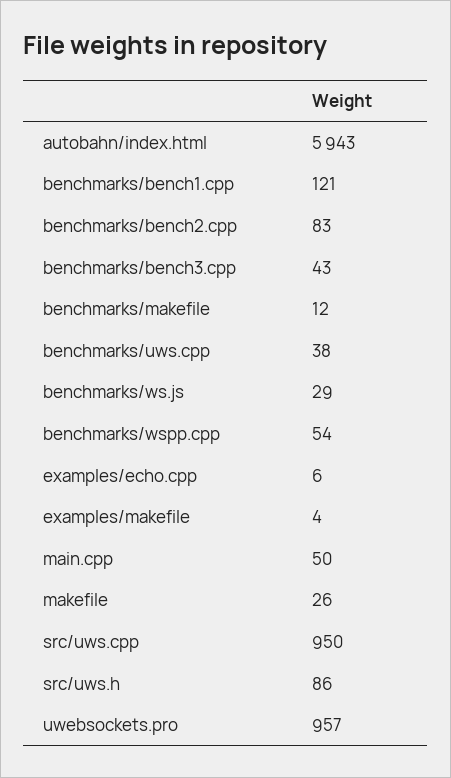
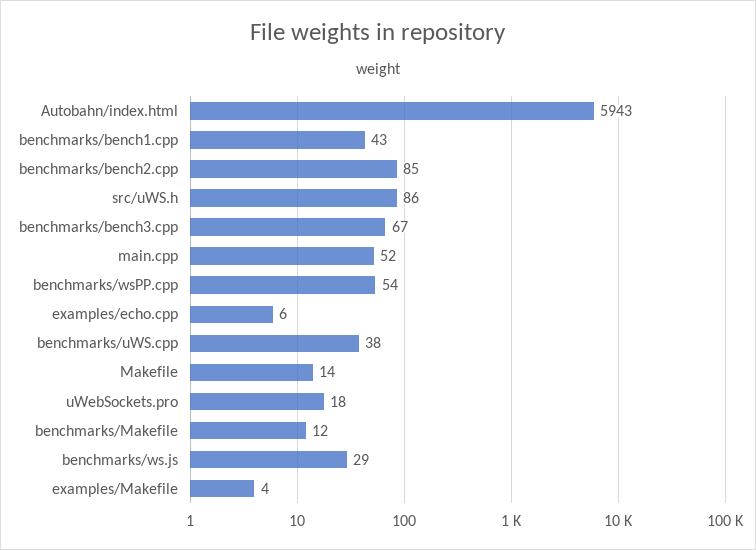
  {
    "autobahn/index.html": 5943,
-   "benchmarks/bench1.cpp": 121,
+   "benchmarks/bench1.cpp": 43,
-   "benchmarks/bench2.cpp": 83,
+   "benchmarks/bench2.cpp": 85,
-   "benchmarks/bench3.cpp": 43,
+   "benchmarks/bench3.cpp": 67,
    "benchmarks/makefile": 12,
    "benchmarks/uws.cpp": 38,
    "benchmarks/ws.js": 29,
    "benchmarks/wspp.cpp": 54,
    "examples/echo.cpp": 6,
    "examples/makefile": 4,
-   "main.cpp": 50,
+   "main.cpp": 52,
-   "makefile": 26,
+   "makefile": 14,
-   "src/uws.cpp": 950,
    "src/uws.h": 86,
-   "uwebsockets.pro": 957
+   "uwebsockets.pro": 18
  }

